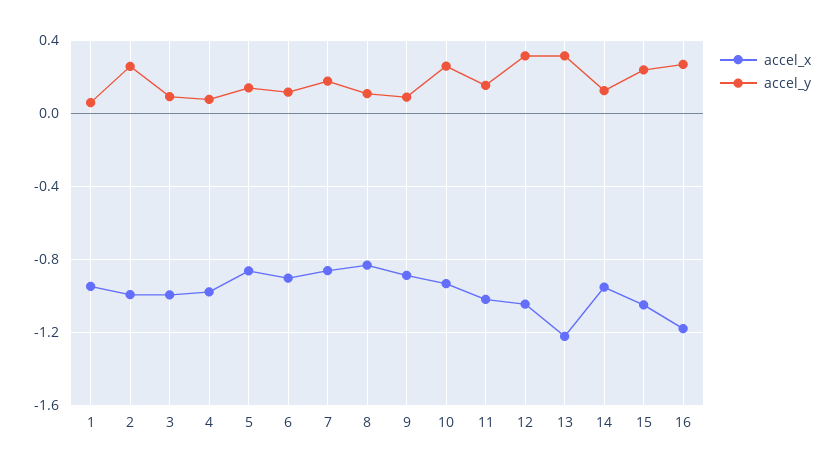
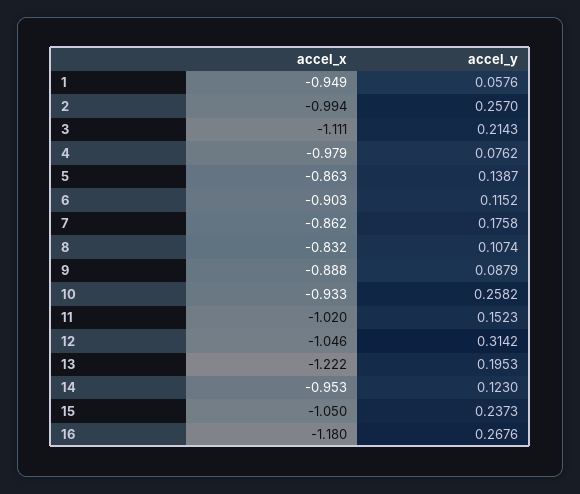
  {
    "accel_x": {
      "1": -0.949,
      "2": -0.994,
-     "3": -1,
+     "3": -1.111,
      "4": -0.979,
      "5": -0.863,
      "6": -0.903,
      "7": -0.862,
      "8": -0.832,
      "9": -0.888,
      "10": -0.933,
      "11": -1.02,
      "12": -1.046,
      "13": -1.222,
      "14": -0.953,
      "15": -1.05,
      "16": -1.18
    },
    "accel_y": {
      "1": 0.0576,
      "2": 0.257,
-     "3": 0.1,
+     "3": 0.2143,
      "4": 0.0762,
      "5": 0.1387,
      "6": 0.1152,
      "7": 0.1758,
      "8": 0.1074,
      "9": 0.0879,
      "10": 0.2582,
      "11": 0.1523,
      "12": 0.3142,
-     "13": 0.3,
+     "13": 0.1953,
      "14": 0.123,
      "15": 0.2373,
      "16": 0.2676
    }
  }

